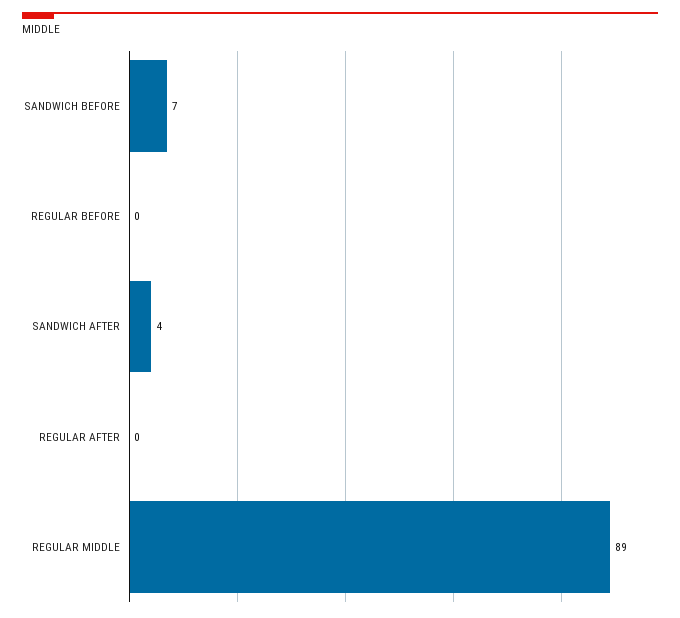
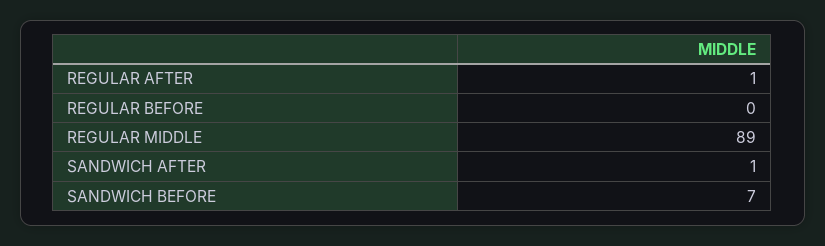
  {
    "SANDWICH BEFORE": 7,
    "REGULAR BEFORE": 0,
-   "SANDWICH AFTER": 4,
+   "SANDWICH AFTER": 1,
-   "REGULAR AFTER": 0,
+   "REGULAR AFTER": 1,
    "REGULAR MIDDLE": 89
  }

